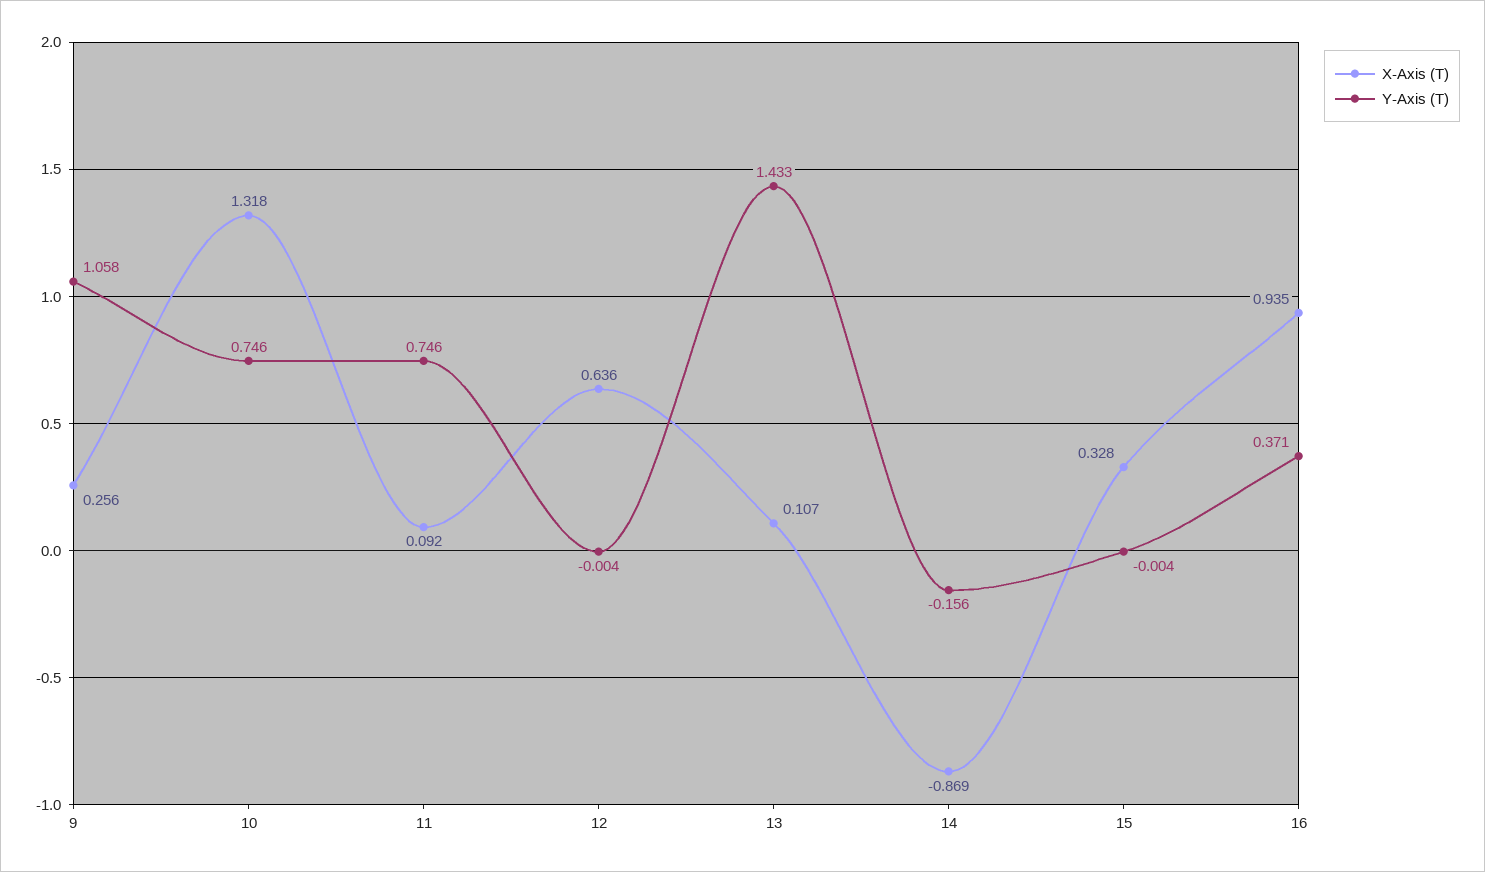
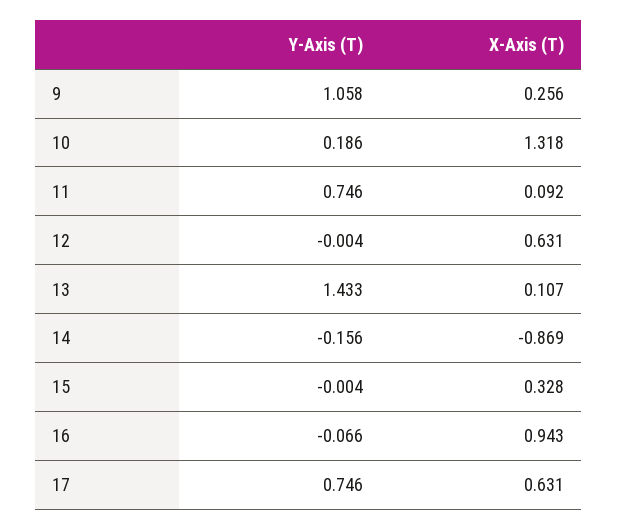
  {
    "X-Axis (T)": {
      "9": 0.256,
      "10": 1.318,
      "11": 0.092,
-     "12": 0.636,
+     "12": 0.631,
      "13": 0.107,
      "14": -0.869,
      "15": 0.328,
-     "16": 0.935
+     "16": 0.943,
+     "17": 0.631
    },
    "Y-Axis (T)": {
      "9": 1.058,
-     "10": 0.746,
+     "10": 0.186,
      "11": 0.746,
      "12": -0.004,
      "13": 1.433,
      "14": -0.156,
      "15": -0.004,
-     "16": 0.371
+     "16": -0.066,
+     "17": 0.746
    }
  }

